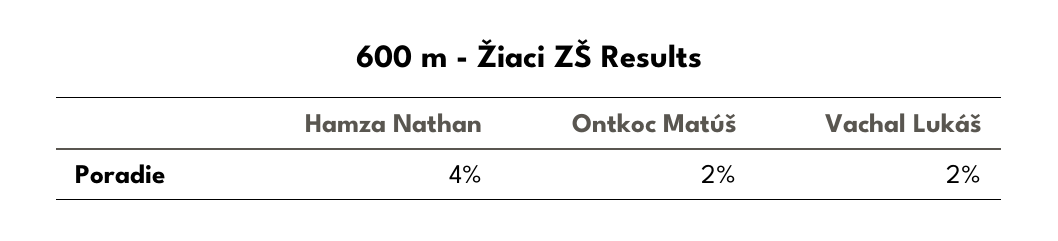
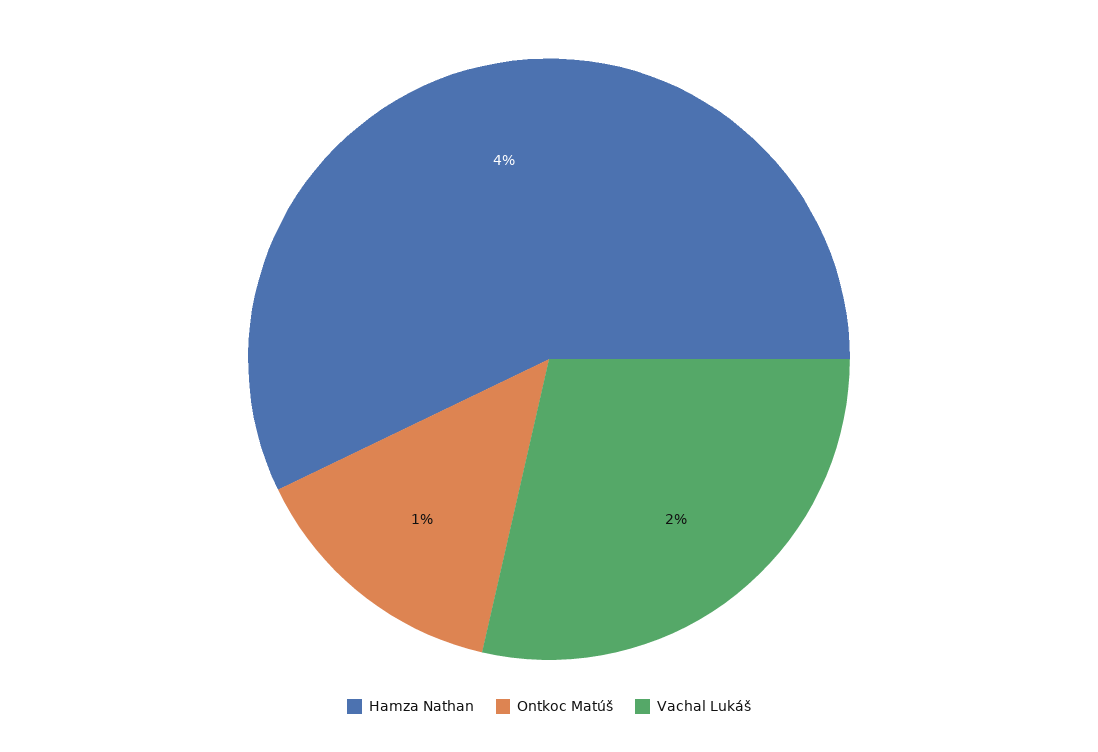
  {
    "Hamza Nathan": 4,
-   "Ontkoc Matúš": 2,
+   "Ontkoc Matúš": 1,
    "Vachal Lukáš": 2
  }

